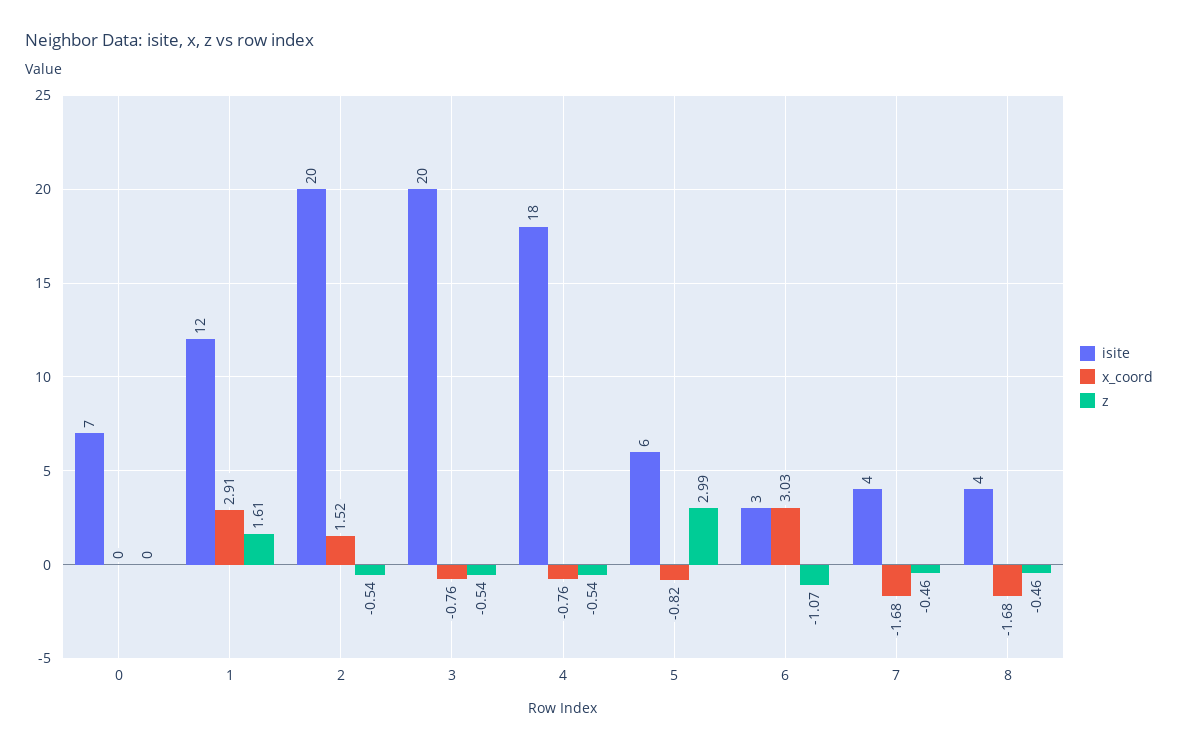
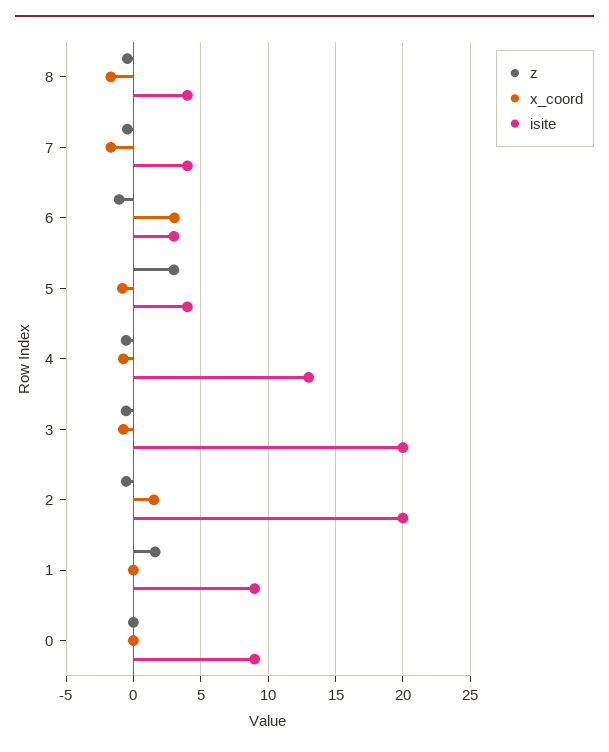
  {
    "isite": {
-     "0": 7,
+     "0": 9,
-     "1": 12,
+     "1": 9,
      "2": 20,
      "3": 20,
-     "4": 18,
+     "4": 13,
-     "5": 6,
+     "5": 4,
      "6": 3,
      "7": 4,
      "8": 4
    },
    "x_coord": {
      "0": 0,
-     "1": 2.91,
+     "1": 0,
      "2": 1.52,
      "3": -0.76,
      "4": -0.76,
      "5": -0.82,
      "6": 3.03,
      "7": -1.68,
      "8": -1.68
    },
    "z": {
      "0": 0,
      "1": 1.61,
      "2": -0.54,
      "3": -0.54,
      "4": -0.54,
      "5": 2.99,
      "6": -1.07,
      "7": -0.46,
      "8": -0.46
    }
  }

